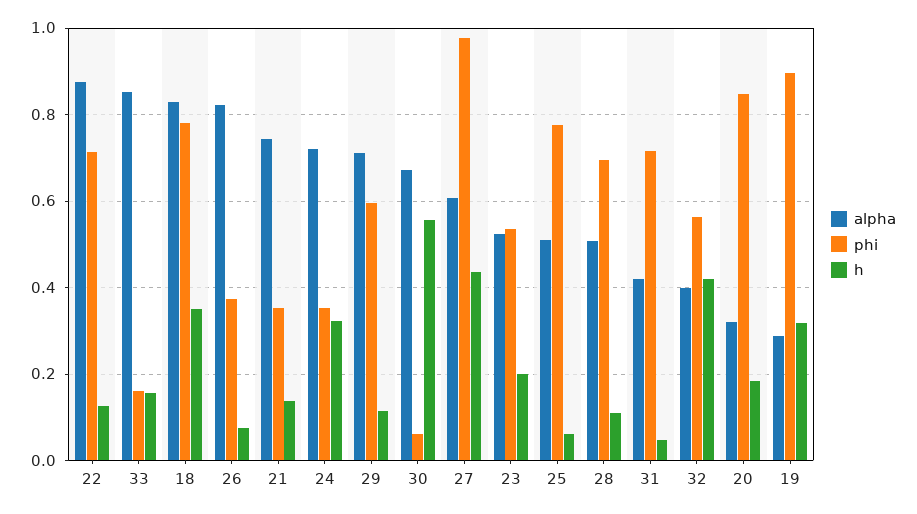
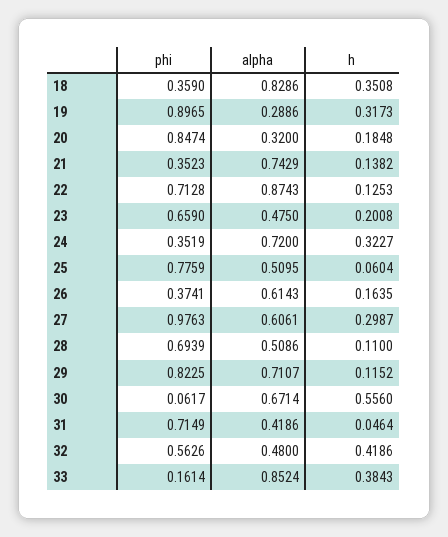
  {
    "alpha": {
      "22": 0.8743,
      "33": 0.8524,
      "18": 0.8286,
-     "26": 0.82,
+     "26": 0.6143,
      "21": 0.7429,
      "24": 0.72,
      "29": 0.7107,
      "30": 0.6714,
      "27": 0.6061,
-     "23": 0.52,
+     "23": 0.475,
      "25": 0.5095,
      "28": 0.5086,
      "31": 0.4186,
-     "32": 0.4,
+     "32": 0.48,
      "20": 0.32,
      "19": 0.2886
    },
    "phi": {
      "22": 0.7128,
      "33": 0.1614,
-     "18": 0.78,
+     "18": 0.359,
      "26": 0.3741,
      "21": 0.3523,
      "24": 0.3519,
-     "29": 0.6,
+     "29": 0.8225,
      "30": 0.0617,
      "27": 0.9763,
-     "23": 0.54,
+     "23": 0.659,
      "25": 0.7759,
      "28": 0.6939,
      "31": 0.7149,
      "32": 0.5626,
      "20": 0.8474,
      "19": 0.8965
    },
    "h": {
      "22": 0.1253,
-     "33": 0.16,
+     "33": 0.3843,
      "18": 0.3508,
-     "26": 0.08,
+     "26": 0.1635,
      "21": 0.1382,
      "24": 0.3227,
      "29": 0.1152,
      "30": 0.556,
-     "27": 0.44,
+     "27": 0.2987,
      "23": 0.2008,
      "25": 0.0604,
      "28": 0.11,
      "31": 0.0464,
      "32": 0.4186,
      "20": 0.1848,
      "19": 0.3173
    }
  }

